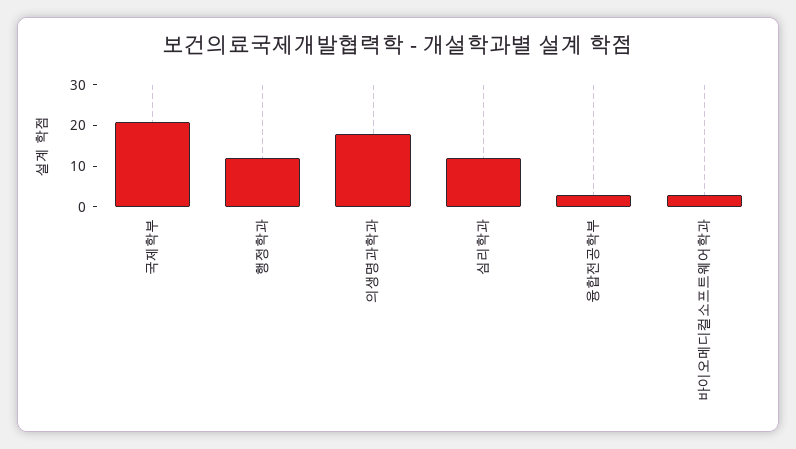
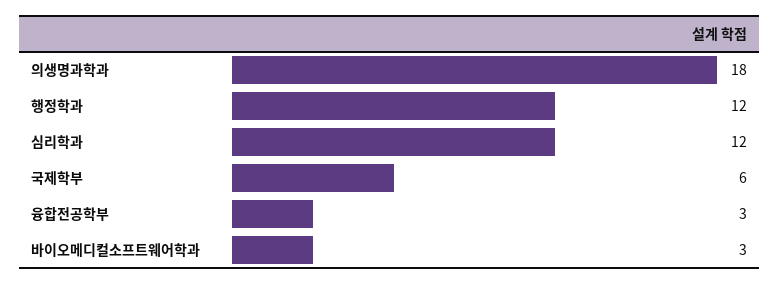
  {
-   "국제학부": 20,
+   "국제학부": 6,
    "행정학과": 12,
    "의생명과학과": 18,
    "심리학과": 12,
    "융합전공학부": 3,
    "바이오메디컬소프트웨어학과": 3
  }

